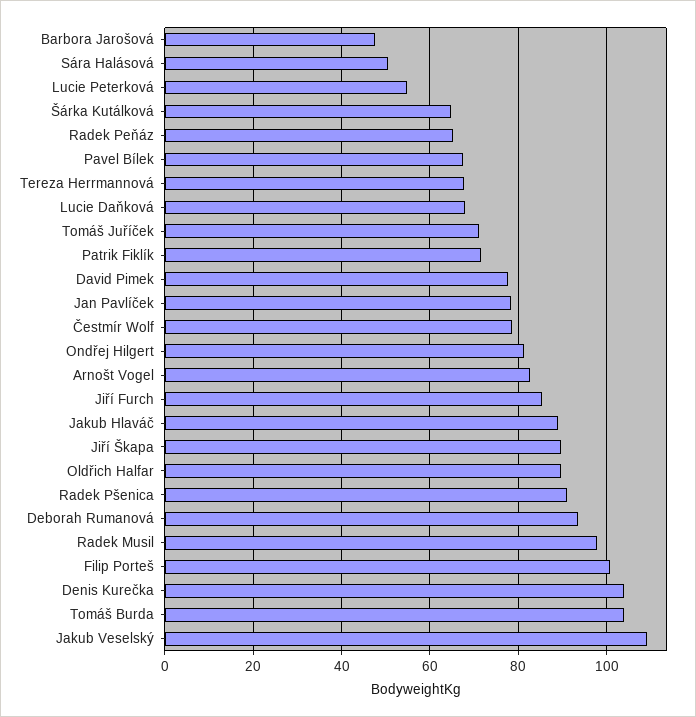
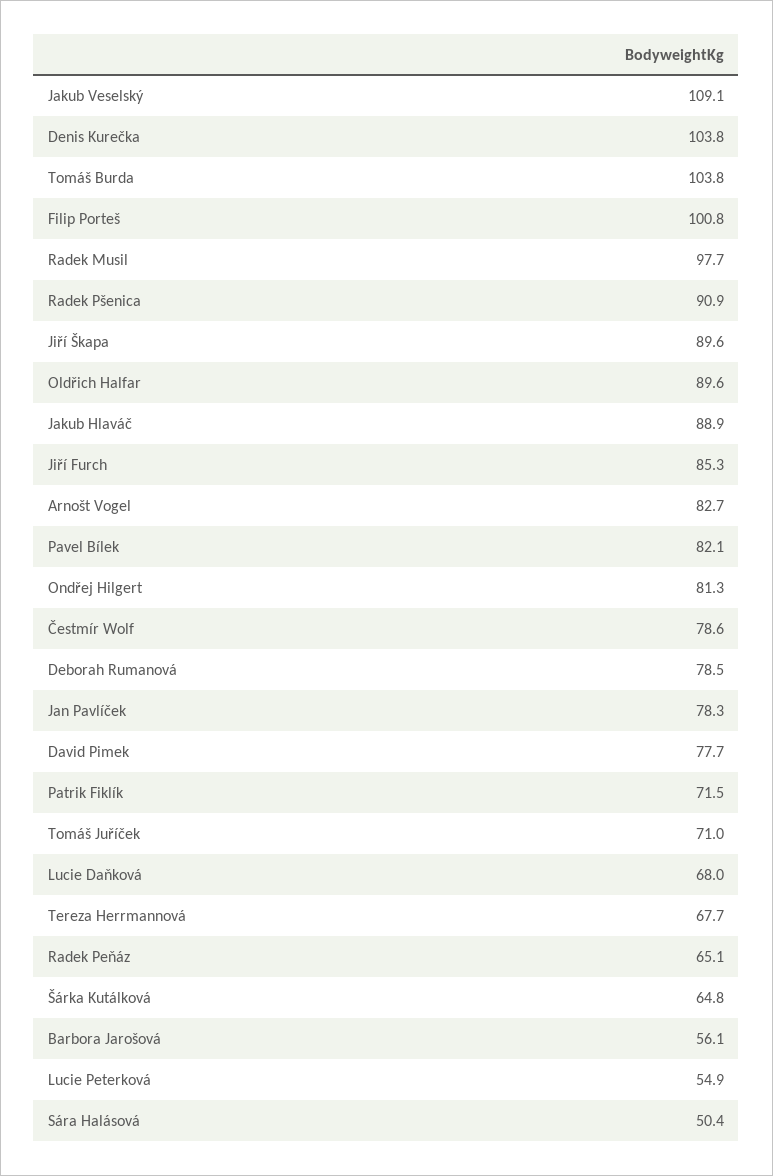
  {
-   "Barbora Jarošová": 48,
+   "Barbora Jarošová": 56.1,
    "Sára Halásová": 50.4,
    "Lucie Peterková": 54.9,
    "Šárka Kutálková": 64.8,
    "Radek Peňáz": 65.1,
-   "Pavel Bílek": 68,
+   "Pavel Bílek": 82.1,
    "Tereza Herrmannová": 67.7,
    "Lucie Daňková": 68,
    "Tomáš Juříček": 71,
    "Patrik Fiklík": 71.5,
    "David Pimek": 77.7,
    "Jan Pavlíček": 78.3,
    "Čestmír Wolf": 78.6,
    "Ondřej Hilgert": 81.3,
    "Arnošt Vogel": 82.7,
    "Jiří Furch": 85.3,
    "Jakub Hlaváč": 88.9,
    "Jiří Škapa": 89.6,
    "Oldřich Halfar": 89.6,
    "Radek Pšenica": 90.9,
-   "Deborah Rumanová": 94,
+   "Deborah Rumanová": 78.5,
    "Radek Musil": 97.7,
    "Filip Porteš": 100.8,
    "Denis Kurečka": 103.8,
    "Tomáš Burda": 103.8,
    "Jakub Veselský": 109.1
  }

